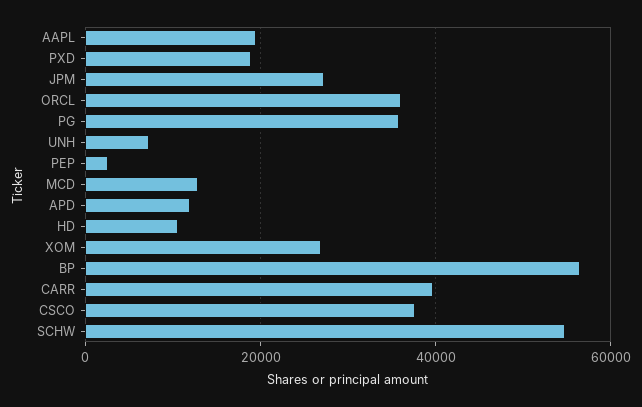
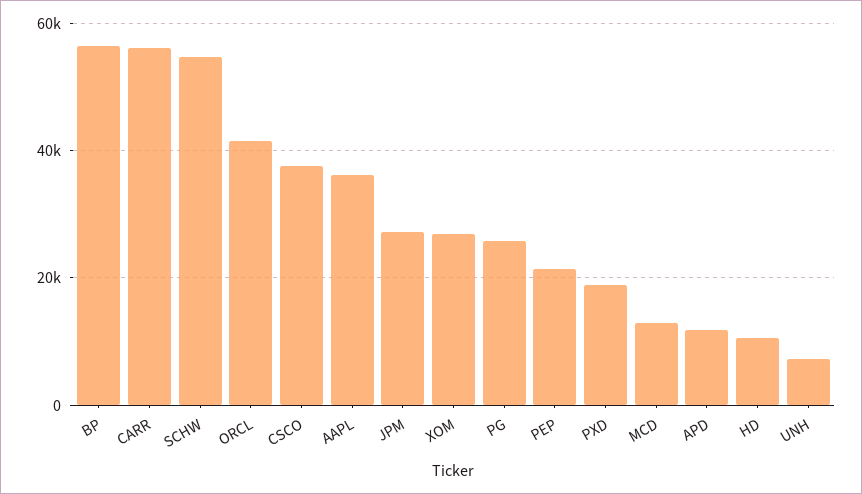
  {
-   "AAPL": 20000,
+   "AAPL": 36000,
    "PXD": 18000,
    "JPM": 28000,
-   "ORCL": 36000,
+   "ORCL": 42000,
-   "PG": 36000,
+   "PG": 26000,
    "UNH": 8000,
-   "PEP": 2000,
+   "PEP": 22000,
    "MCD": 12000,
    "APD": 12000,
    "HD": 10000,
    "XOM": 26000,
    "BP": 56000,
-   "CARR": 40000,
+   "CARR": 56000,
    "CSCO": 38000,
    "SCHW": 54000
  }

